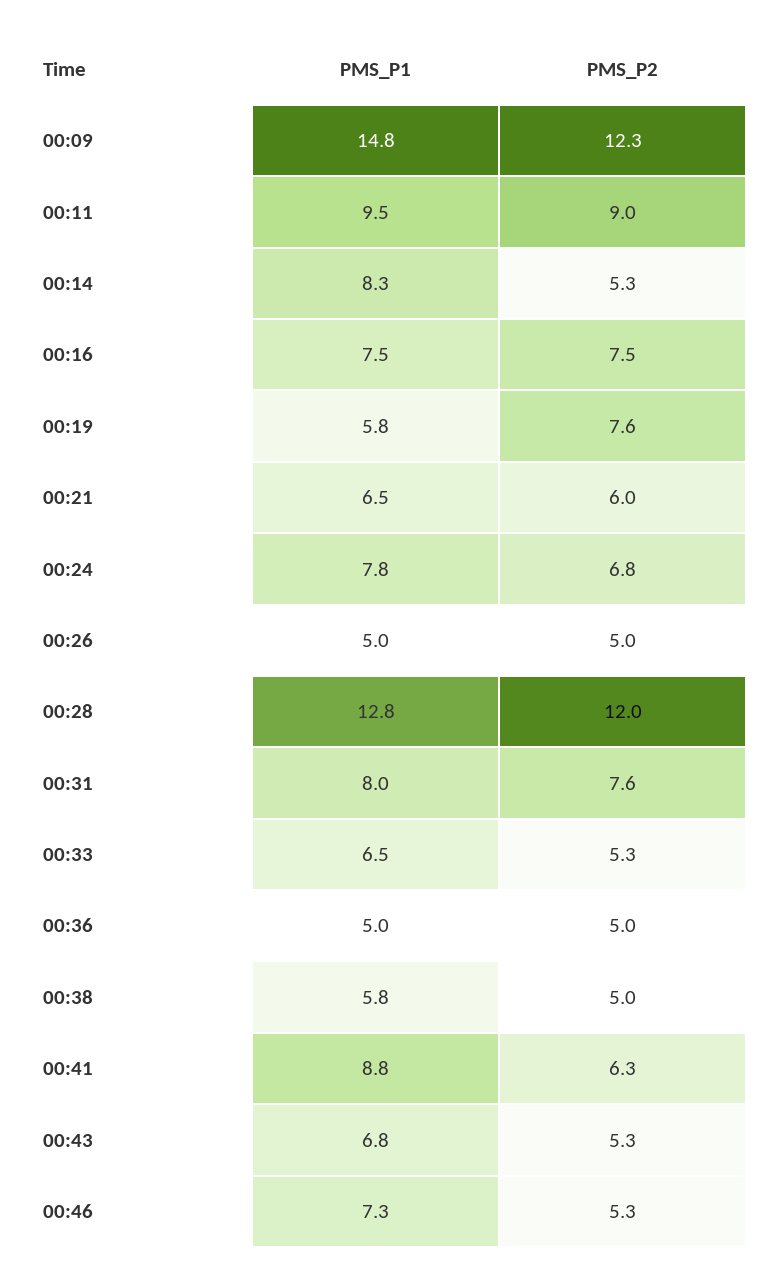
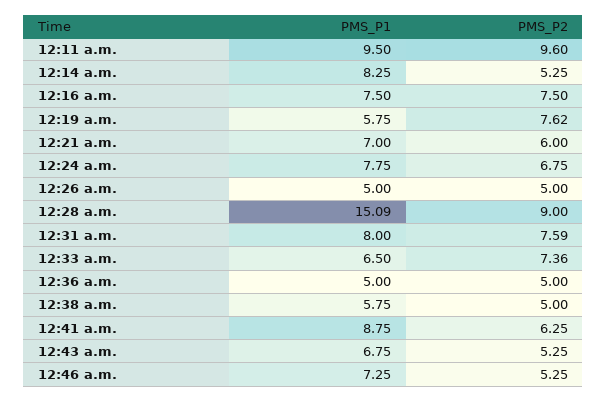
  {
    "PMS_P1": {
-     "00:09": 14.8,
      "00:11": 9.5,
      "00:14": 8.25,
      "00:16": 7.5,
      "00:19": 5.75,
-     "00:21": 6.5,
+     "00:21": 7,
      "00:24": 7.75,
      "00:26": 5,
-     "00:28": 12.8,
+     "00:28": 15.09,
      "00:31": 8,
      "00:33": 6.5,
      "00:36": 5,
      "00:38": 5.75,
      "00:41": 8.75,
      "00:43": 6.75,
      "00:46": 7.25
    },
    "PMS_P2": {
-     "00:09": 12.3,
-     "00:11": 9,
+     "00:11": 9.6,
      "00:14": 5.25,
      "00:16": 7.5,
      "00:19": 7.62,
      "00:21": 6,
      "00:24": 6.75,
      "00:26": 5,
-     "00:28": 12,
+     "00:28": 9,
      "00:31": 7.59,
-     "00:33": 5.3,
+     "00:33": 7.36,
      "00:36": 5,
      "00:38": 5,
      "00:41": 6.25,
      "00:43": 5.25,
      "00:46": 5.25
    }
  }

